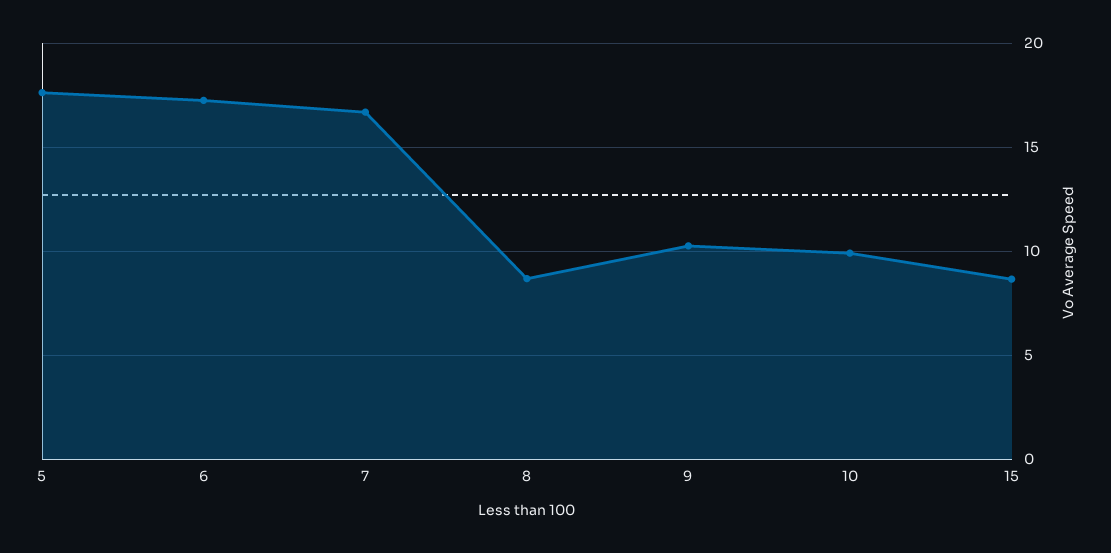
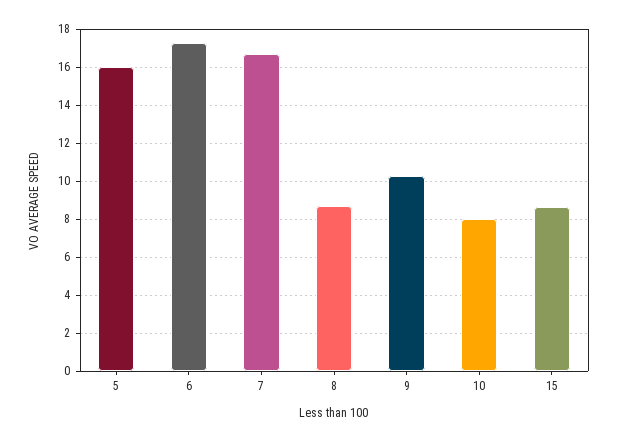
  {
-   "5": 17.5,
+   "5": 16,
    "6": 17.5,
    "7": 16.5,
    "8": 8.5,
    "9": 10.5,
-   "10": 10,
+   "10": 8,
    "15": 8.5
  }

